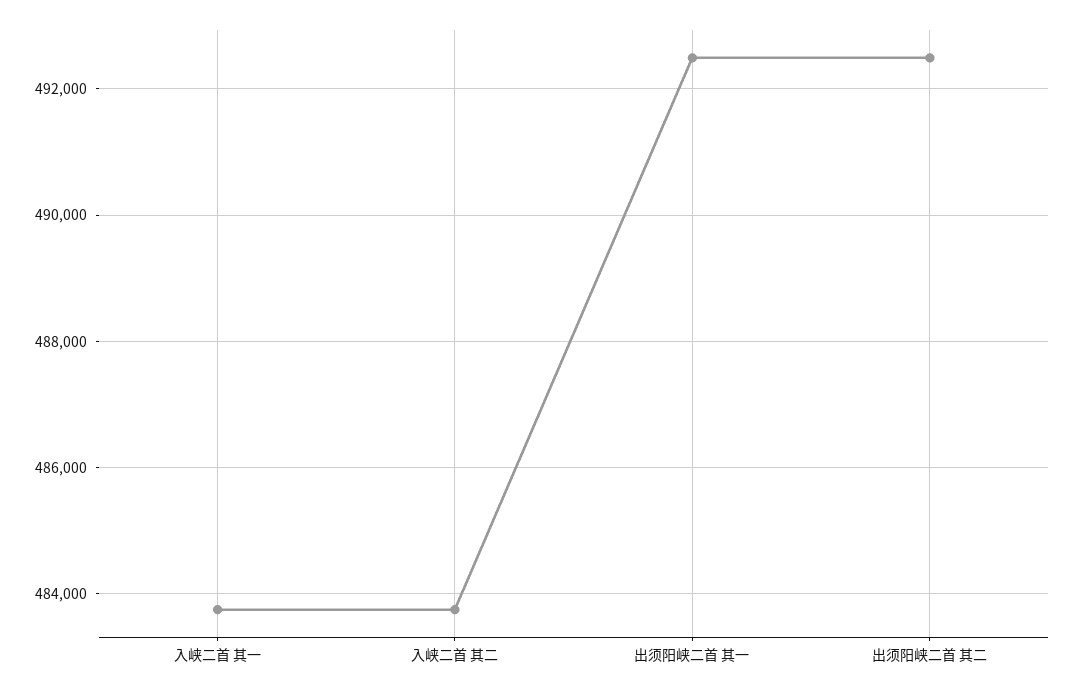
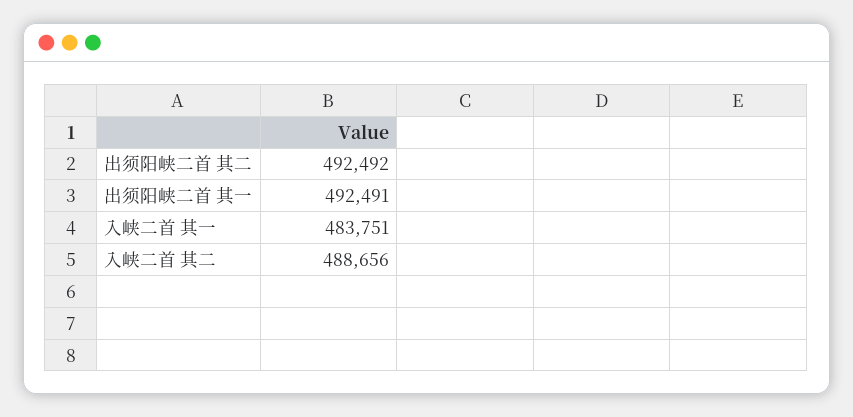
  {
    "入峡二首 其一": 483751,
-   "入峡二首 其二": 483800,
+   "入峡二首 其二": 488656,
    "出须阳峡二首 其一": 492491,
    "出须阳峡二首 其二": 492492
  }

